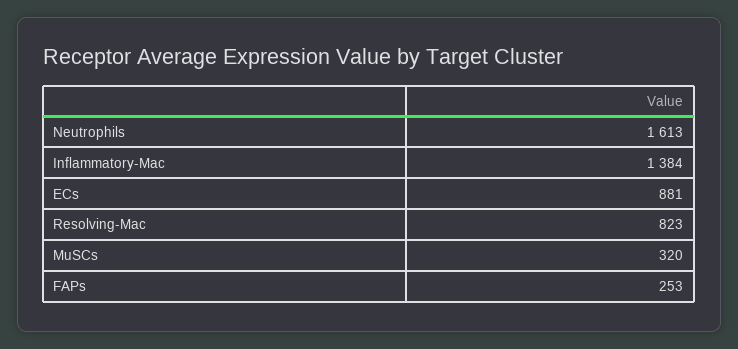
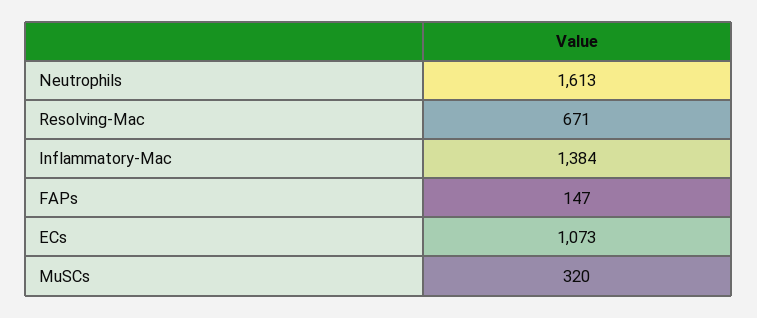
  {
    "Neutrophils": 1613,
    "Inflammatory-Mac": 1384,
-   "ECs": 881,
+   "ECs": 1073,
-   "Resolving-Mac": 823,
+   "Resolving-Mac": 671,
    "MuSCs": 320,
-   "FAPs": 253
+   "FAPs": 147
  }

